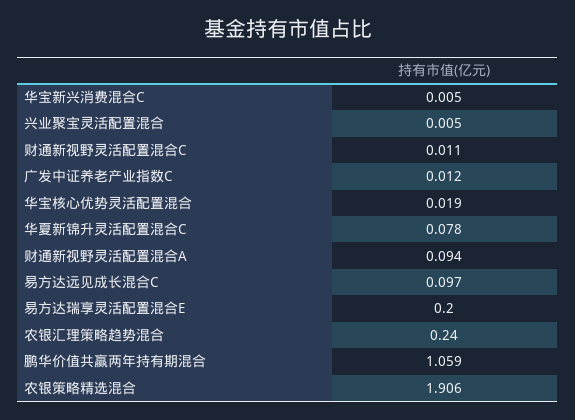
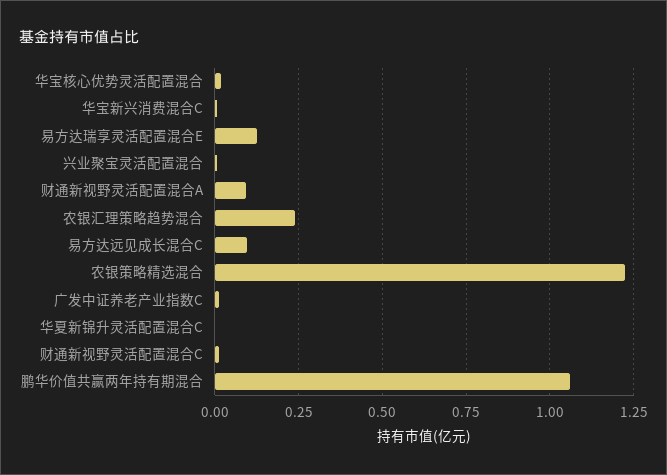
  {
    "华宝新兴消费混合C": 0.005,
    "兴业聚宝灵活配置混合": 0.005,
    "财通新视野灵活配置混合C": 0.011,
    "广发中证养老产业指数C": 0.012,
    "华宝核心优势灵活配置混合": 0.019,
-   "华夏新锦升灵活配置混合C": 0.078,
+   "华夏新锦升灵活配置混合C": 0,
    "财通新视野灵活配置混合A": 0.094,
    "易方达远见成长混合C": 0.097,
-   "易方达瑞享灵活配置混合E": 0.2,
+   "易方达瑞享灵活配置混合E": 0.125,
    "农银汇理策略趋势混合": 0.24,
    "鹏华价值共赢两年持有期混合": 1.059,
-   "农银策略精选混合": 1.906
+   "农银策略精选混合": 1.225
  }

